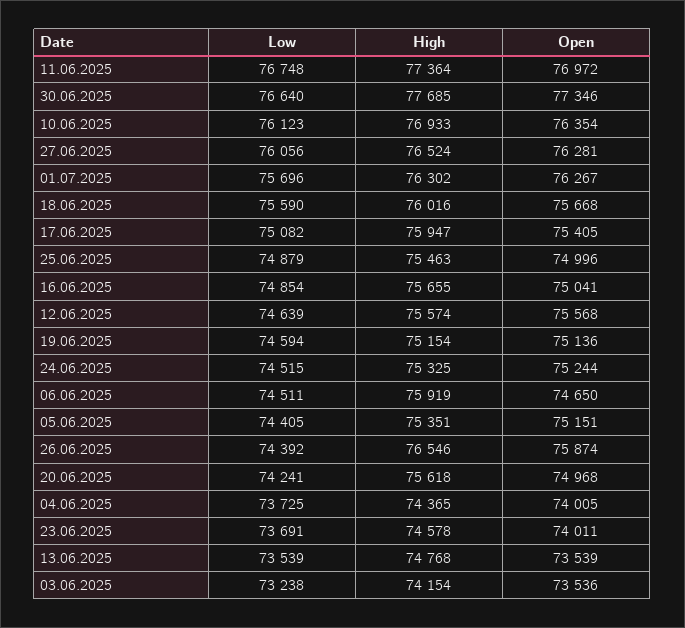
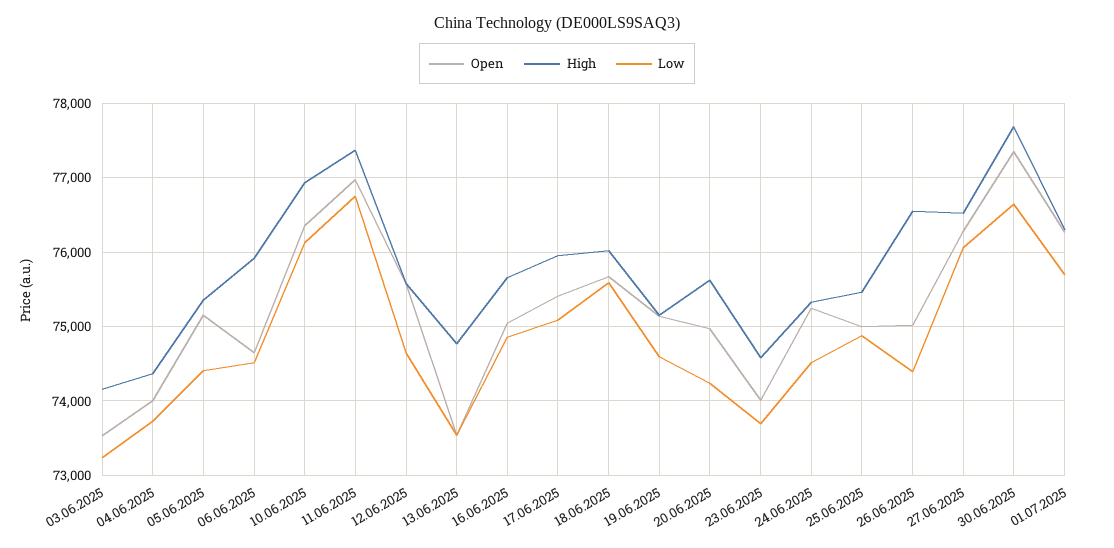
  {
    "Low": {
      "11.06.2025": 76748,
      "30.06.2025": 76640,
      "10.06.2025": 76123,
      "27.06.2025": 76056,
      "01.07.2025": 75696,
      "18.06.2025": 75590,
      "17.06.2025": 75082,
      "25.06.2025": 74879,
      "16.06.2025": 74854,
      "12.06.2025": 74639,
      "19.06.2025": 74594,
      "24.06.2025": 74515,
      "06.06.2025": 74511,
      "05.06.2025": 74405,
      "26.06.2025": 74392,
      "20.06.2025": 74241,
      "04.06.2025": 73725,
      "23.06.2025": 73691,
      "13.06.2025": 73539,
      "03.06.2025": 73238
    },
    "High": {
      "11.06.2025": 77364,
      "30.06.2025": 77685,
      "10.06.2025": 76933,
      "27.06.2025": 76524,
      "01.07.2025": 76302,
      "18.06.2025": 76016,
      "17.06.2025": 75947,
      "25.06.2025": 75463,
      "16.06.2025": 75655,
      "12.06.2025": 75574,
      "19.06.2025": 75154,
      "24.06.2025": 75325,
      "06.06.2025": 75919,
      "05.06.2025": 75351,
      "26.06.2025": 76546,
      "20.06.2025": 75618,
      "04.06.2025": 74365,
      "23.06.2025": 74578,
      "13.06.2025": 74768,
      "03.06.2025": 74154
    },
    "Open": {
      "11.06.2025": 76972,
      "30.06.2025": 77346,
      "10.06.2025": 76354,
      "27.06.2025": 76281,
      "01.07.2025": 76267,
      "18.06.2025": 75668,
      "17.06.2025": 75405,
      "25.06.2025": 74996,
      "16.06.2025": 75041,
      "12.06.2025": 75568,
      "19.06.2025": 75136,
      "24.06.2025": 75244,
      "06.06.2025": 74650,
      "05.06.2025": 75151,
-     "26.06.2025": 75874,
+     "26.06.2025": 75000,
      "20.06.2025": 74968,
      "04.06.2025": 74005,
      "23.06.2025": 74011,
      "13.06.2025": 73539,
      "03.06.2025": 73536
    }
  }

